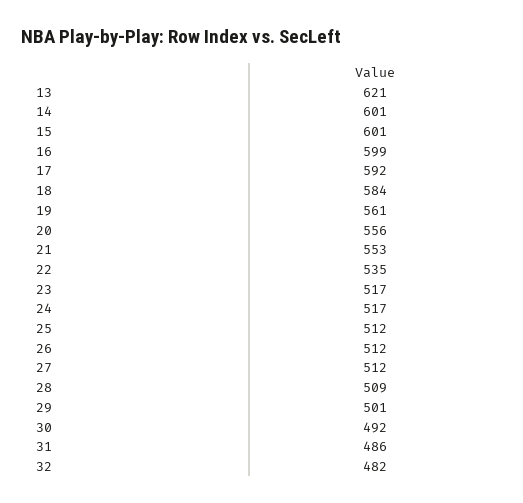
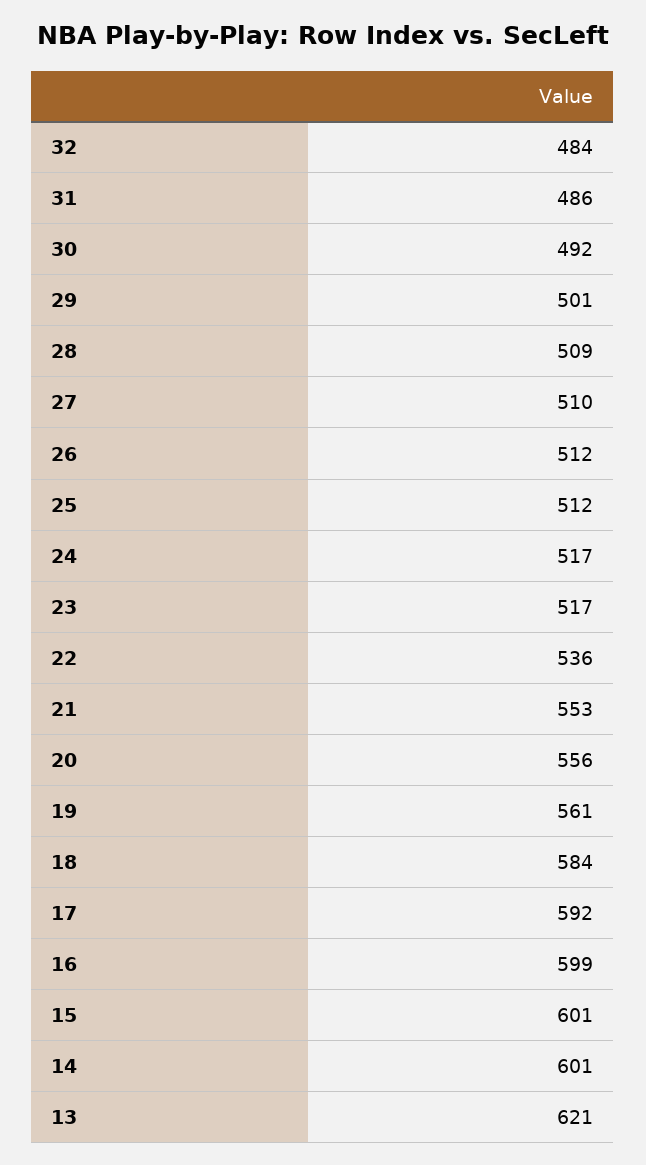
  {
    "13": 621,
    "14": 601,
    "15": 601,
    "16": 599,
    "17": 592,
    "18": 584,
    "19": 561,
    "20": 556,
    "21": 553,
-   "22": 535,
+   "22": 536,
    "23": 517,
    "24": 517,
    "25": 512,
    "26": 512,
-   "27": 512,
+   "27": 510,
    "28": 509,
    "29": 501,
    "30": 492,
    "31": 486,
-   "32": 482
+   "32": 484
  }

